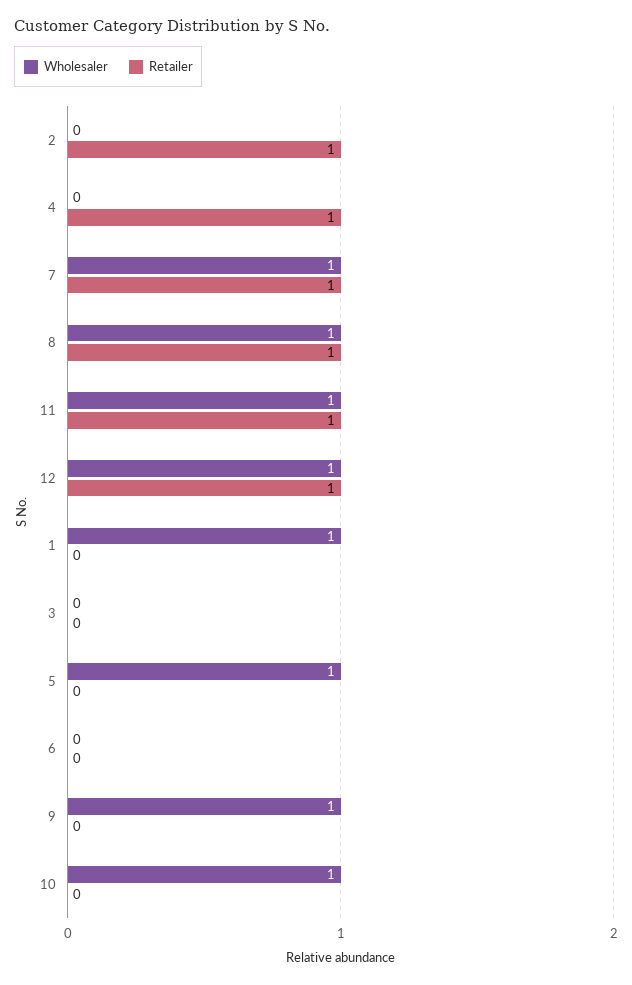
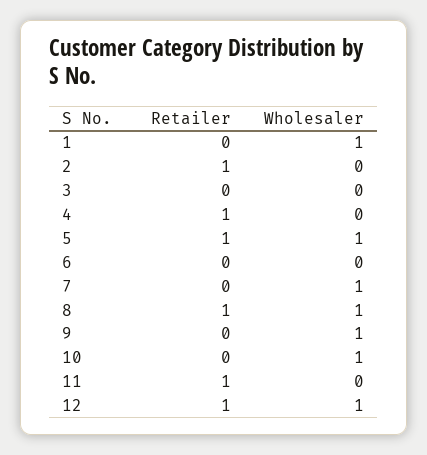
  {
    "Wholesaler": {
      "2": 0,
      "4": 0,
      "7": 1,
      "8": 1,
-     "11": 1,
+     "11": 0,
      "12": 1,
      "1": 1,
      "3": 0,
      "5": 1,
      "6": 0,
      "9": 1,
      "10": 1
    },
    "Retailer": {
      "2": 1,
      "4": 1,
-     "7": 1,
+     "7": 0,
      "8": 1,
      "11": 1,
      "12": 1,
      "1": 0,
      "3": 0,
-     "5": 0,
+     "5": 1,
      "6": 0,
      "9": 0,
      "10": 0
    }
  }

